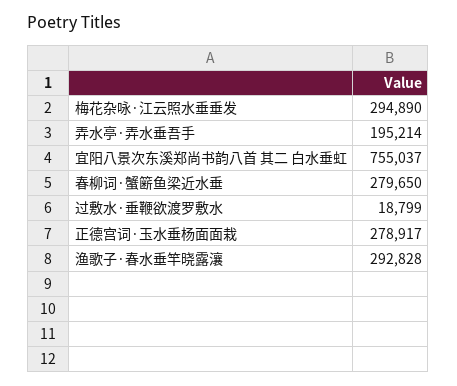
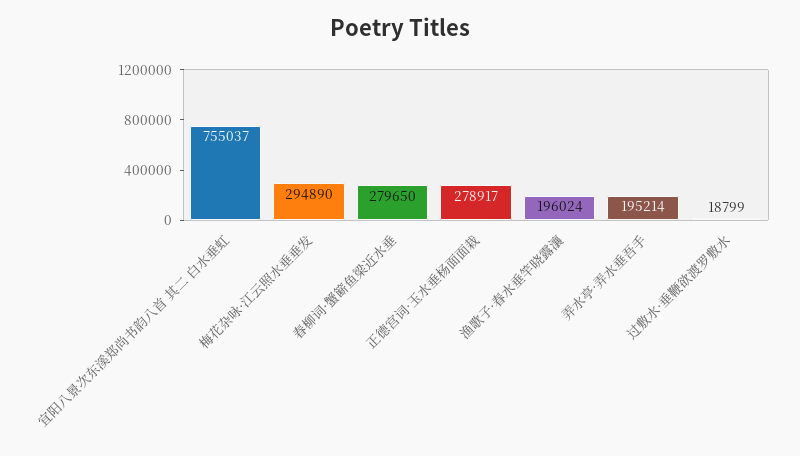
  {
    "梅花杂咏·江云照水垂垂发": 294890,
    "弄水亭·弄水垂吾手": 195214,
    "宜阳八景次东溪郑尚书韵八首 其二 白水垂虹": 755037,
    "春柳词·蟹簖鱼梁近水垂": 279650,
    "过敷水·垂鞭欲渡罗敷水": 18799,
    "正德宫词·玉水垂杨面面栽": 278917,
-   "渔歌子·春水垂竿晓露瀼": 292828
+   "渔歌子·春水垂竿晓露瀼": 196024
  }

